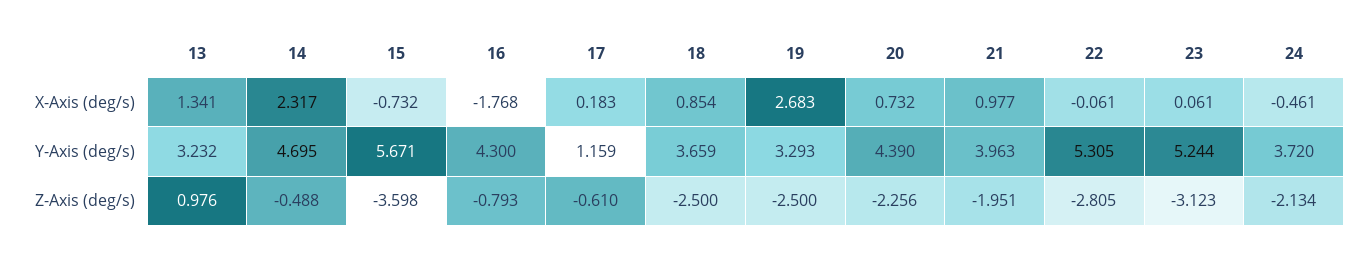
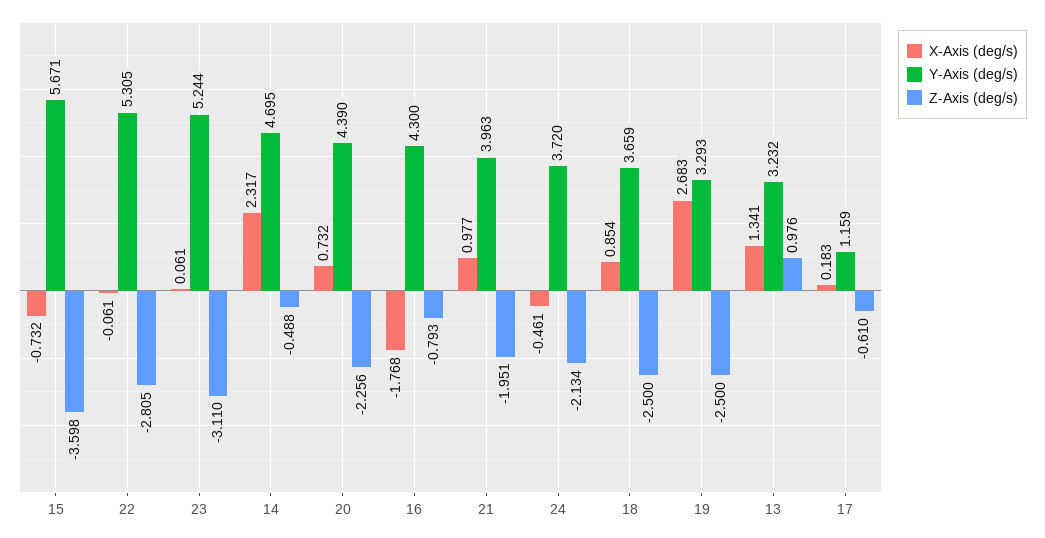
  {
    "X-Axis (deg/s)": {
      "13": 1.341,
      "14": 2.317,
      "15": -0.732,
      "16": -1.768,
      "17": 0.183,
      "18": 0.854,
      "19": 2.683,
      "20": 0.732,
      "21": 0.977,
      "22": -0.061,
      "23": 0.061,
      "24": -0.461
    },
    "Y-Axis (deg/s)": {
      "13": 3.232,
      "14": 4.695,
      "15": 5.671,
      "16": 4.3,
      "17": 1.159,
      "18": 3.659,
      "19": 3.293,
      "20": 4.39,
      "21": 3.963,
      "22": 5.305,
      "23": 5.244,
      "24": 3.72
    },
    "Z-Axis (deg/s)": {
      "13": 0.976,
      "14": -0.488,
      "15": -3.598,
      "16": -0.793,
      "17": -0.61,
      "18": -2.5,
      "19": -2.5,
      "20": -2.256,
      "21": -1.951,
      "22": -2.805,
-     "23": -3.123,
+     "23": -3.11,
      "24": -2.134
    }
  }

